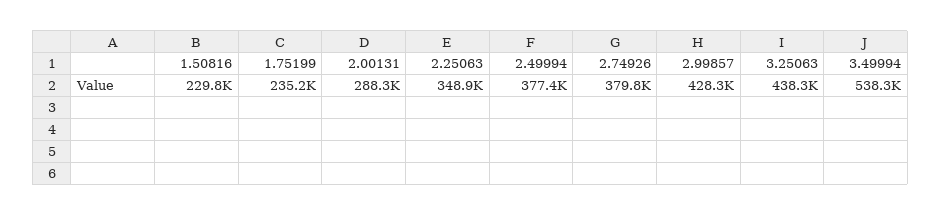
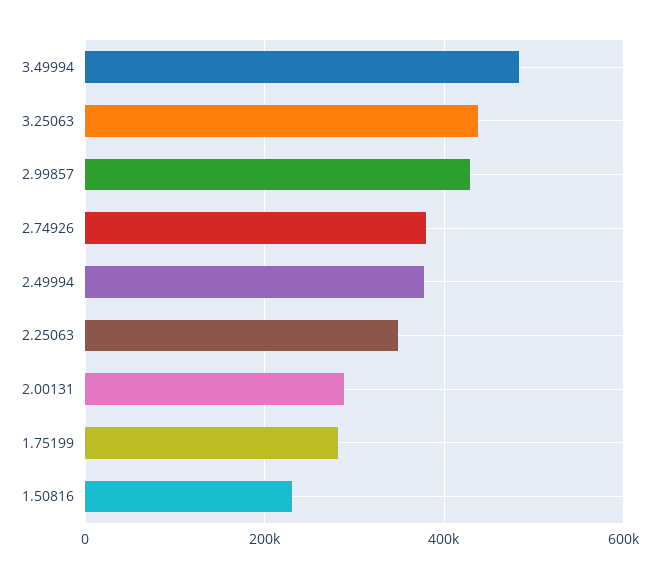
  {
    "1.50816": 229800,
-   "1.75199": 235200,
+   "1.75199": 280000,
    "2.00131": 288300,
    "2.25063": 348900,
    "2.49994": 377400,
    "2.74926": 379800,
    "2.99857": 428300,
    "3.25063": 438300,
-   "3.49994": 538300
+   "3.49994": 480000
  }

